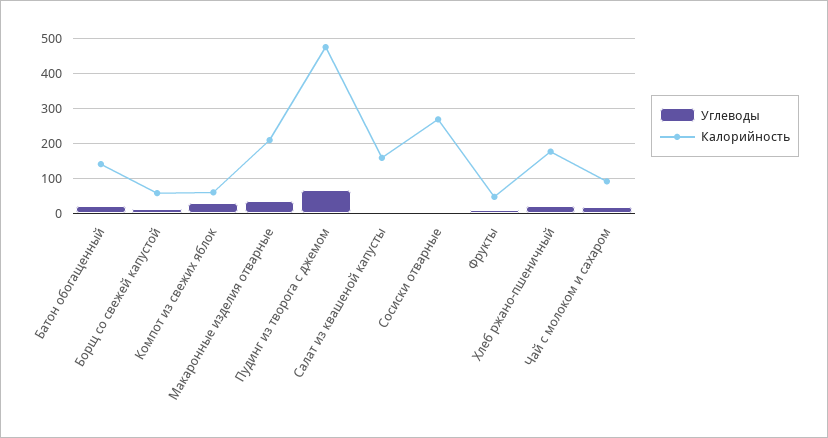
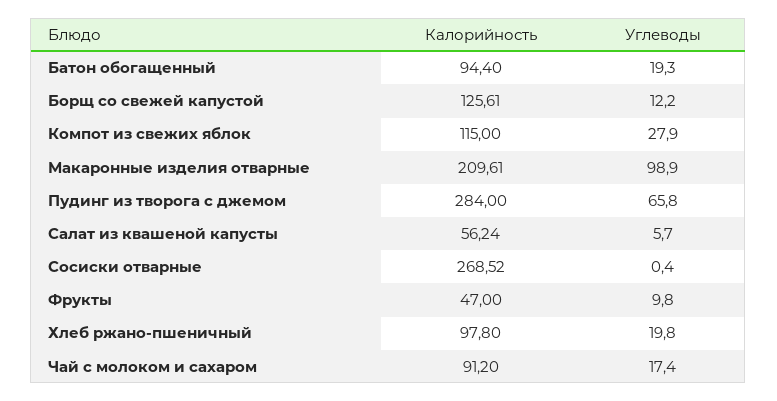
  {
    "Углеводы": {
      "Батон обогащенный": 19.3,
      "Борщ со свежей капустой": 12.2,
      "Компот из свежих яблок": 27.9,
-     "Макаронные изделия отварные": 40,
+     "Макаронные изделия отварные": 98.9,
      "Пудинг из творога с джемом": 65.8,
      "Салат из квашеной капусты": 5.7,
      "Сосиски отварные": 0.4,
      "Фрукты": 9.8,
      "Хлеб ржано-пшеничный": 19.8,
      "Чай с молоком и сахаром": 17.4
    },
    "Калорийность": {
-     "Батон обогащенный": 140,
+     "Батон обогащенный": 94.4,
-     "Борщ со свежей капустой": 60,
+     "Борщ со свежей капустой": 125.61,
-     "Компот из свежих яблок": 60,
+     "Компот из свежих яблок": 115,
      "Макаронные изделия отварные": 209.61,
-     "Пудинг из творога с джемом": 480,
+     "Пудинг из творога с джемом": 284,
-     "Салат из квашеной капусты": 160,
+     "Салат из квашеной капусты": 56.24,
      "Сосиски отварные": 268.52,
      "Фрукты": 47,
-     "Хлеб ржано-пшеничный": 180,
+     "Хлеб ржано-пшеничный": 97.8,
      "Чай с молоком и сахаром": 91.2
    }
  }

